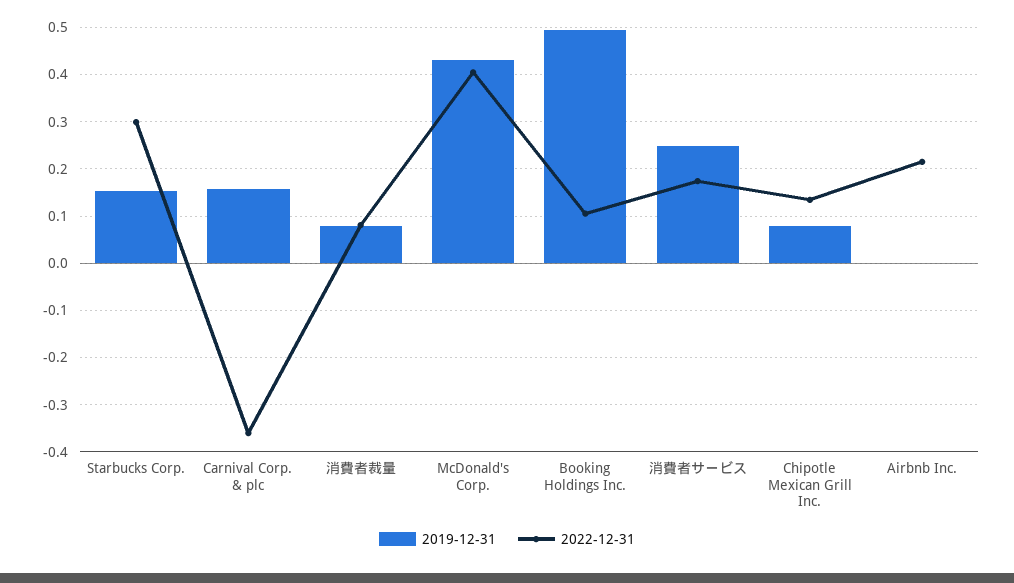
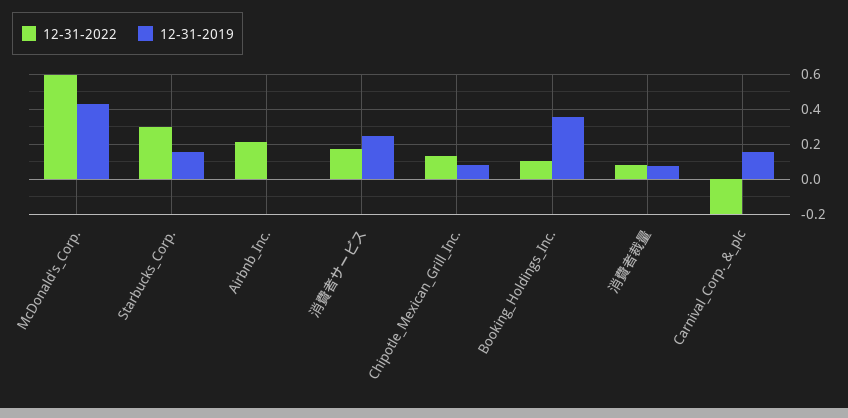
  {
    "2019-12-31": {
      "Starbucks Corp.": 0.16,
      "Carnival Corp. & plc": 0.16,
      "消費者裁量": 0.08,
      "McDonald's Corp.": 0.44,
-     "Booking Holdings Inc.": 0.5,
+     "Booking Holdings Inc.": 0.35,
      "消費者サービス": 0.24,
      "Chipotle Mexican Grill Inc.": 0.08,
      "Airbnb Inc.": 0
    },
    "2022-12-31": {
      "Starbucks Corp.": 0.3,
-     "Carnival Corp. & plc": -0.36,
+     "Carnival Corp. & plc": -0.2,
      "消費者裁量": 0.08,
-     "McDonald's Corp.": 0.4,
+     "McDonald's Corp.": 0.6,
      "Booking Holdings Inc.": 0.1,
      "消費者サービス": 0.18,
      "Chipotle Mexican Grill Inc.": 0.14,
      "Airbnb Inc.": 0.22
    }
  }

